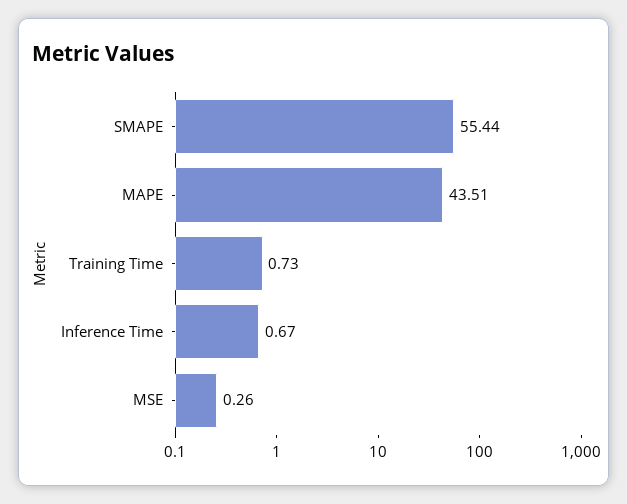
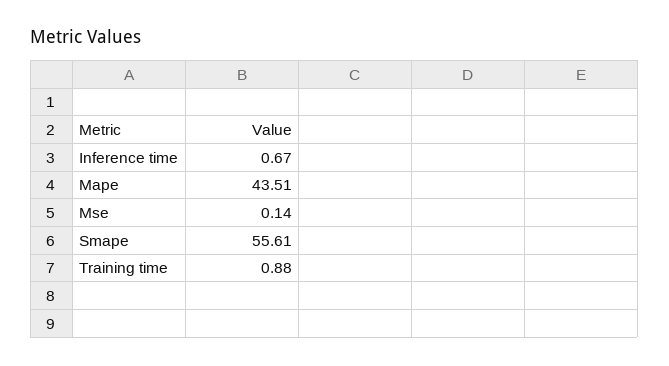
  {
-   "SMAPE": 55.44,
+   "SMAPE": 55.61,
    "MAPE": 43.51,
-   "Training Time": 0.73,
+   "Training Time": 0.88,
    "Inference Time": 0.67,
-   "MSE": 0.26
+   "MSE": 0.14
  }

